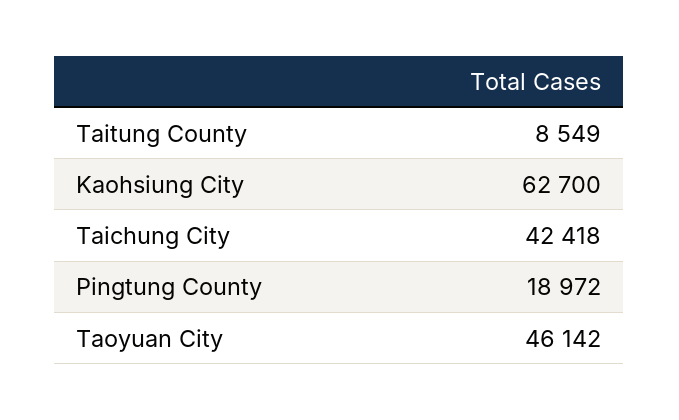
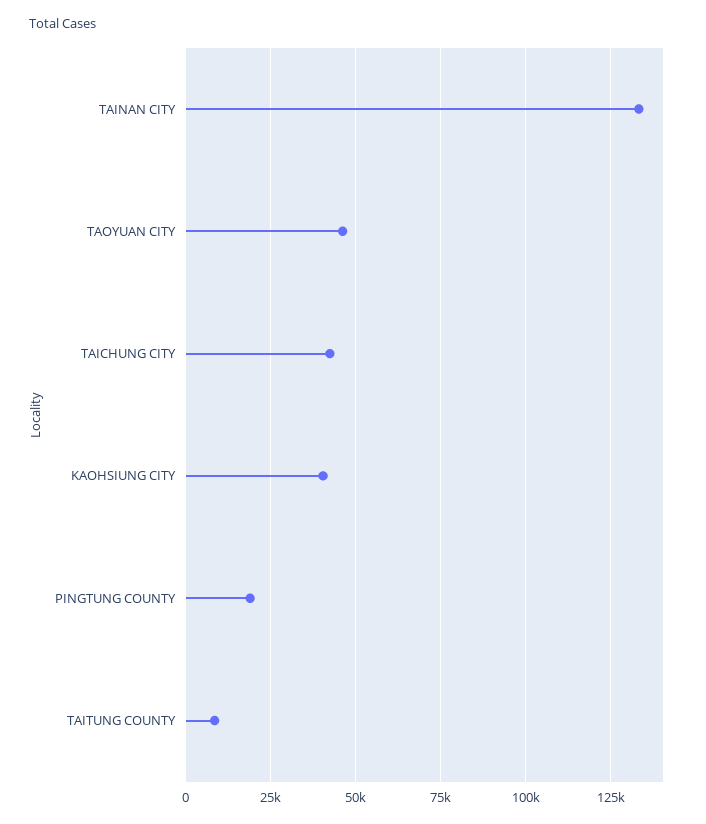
  {
    "Taitung County": 8549,
-   "Kaohsiung City": 62700,
+   "Kaohsiung City": 40000,
    "Taichung City": 42418,
    "Pingtung County": 18972,
-   "Taoyuan City": 46142
+   "Taoyuan City": 46142,
+   "TAINAN CITY": 132500
  }

